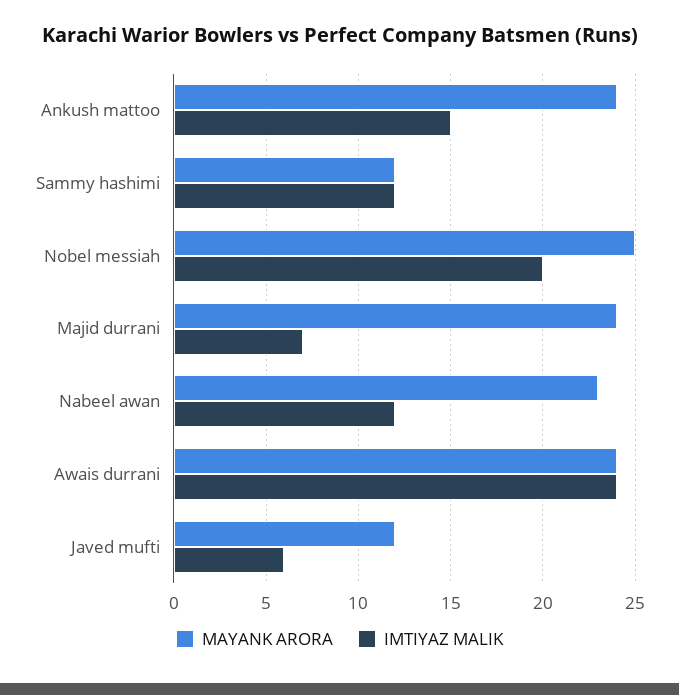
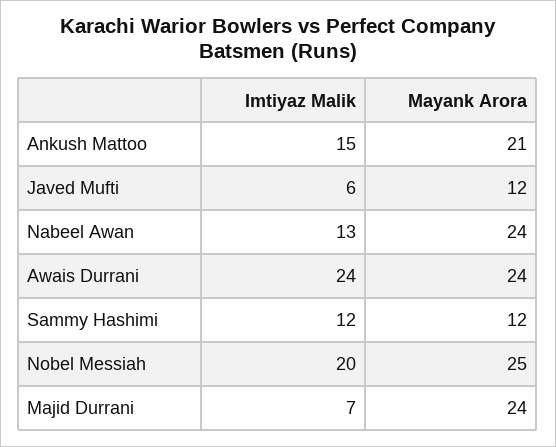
  {
    "MAYANK ARORA": {
-     "Ankush mattoo": 24,
+     "Ankush mattoo": 21,
      "Sammy hashimi": 12,
      "Nobel messiah": 25,
      "Majid durrani": 24,
-     "Nabeel awan": 23,
+     "Nabeel awan": 24,
      "Awais durrani": 24,
      "Javed mufti": 12
    },
    "IMTIYAZ MALIK": {
      "Ankush mattoo": 15,
      "Sammy hashimi": 12,
      "Nobel messiah": 20,
      "Majid durrani": 7,
-     "Nabeel awan": 12,
+     "Nabeel awan": 13,
      "Awais durrani": 24,
      "Javed mufti": 6
    }
  }

